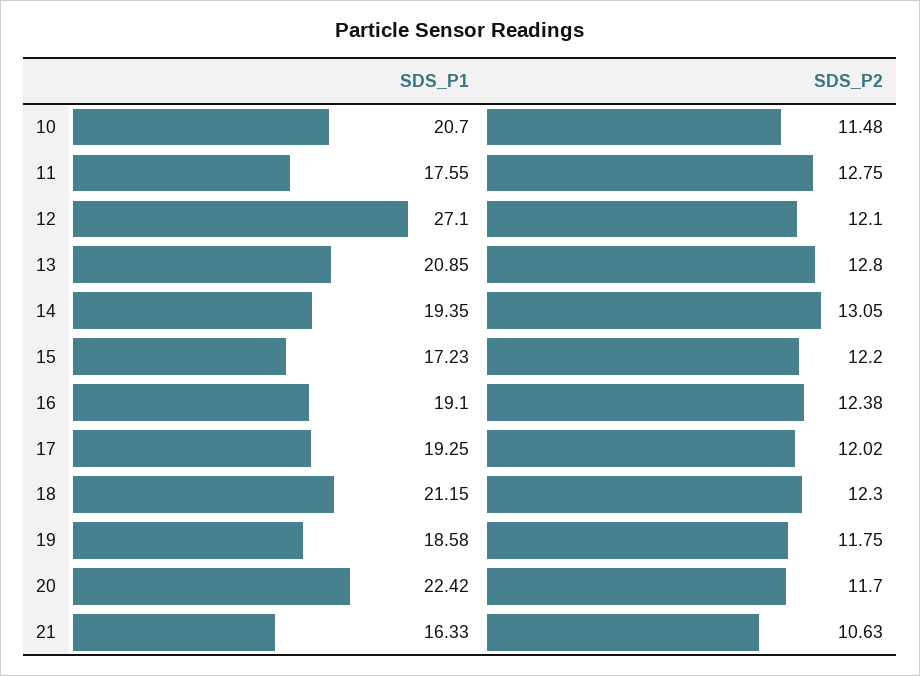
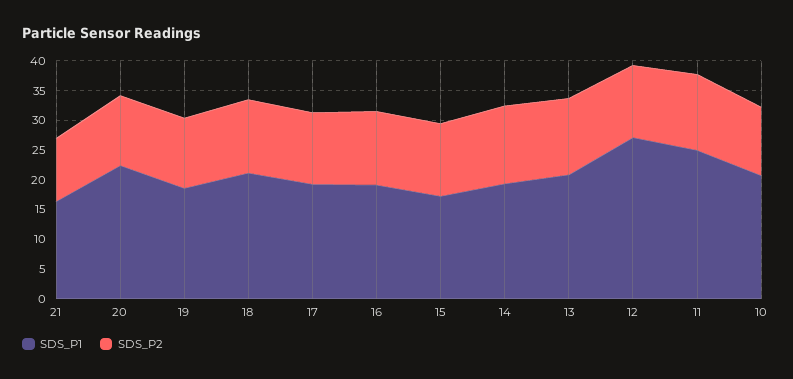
  {
    "SDS_P1": {
      "10": 20.7,
-     "11": 17.55,
+     "11": 25,
      "12": 27.1,
      "13": 20.85,
      "14": 19.35,
      "15": 17.23,
      "16": 19.1,
      "17": 19.25,
      "18": 21.15,
      "19": 18.58,
      "20": 22.42,
      "21": 16.33
    },
    "SDS_P2": {
      "10": 11.48,
      "11": 12.75,
      "12": 12.1,
      "13": 12.8,
      "14": 13.05,
      "15": 12.2,
      "16": 12.38,
      "17": 12.02,
      "18": 12.3,
      "19": 11.75,
      "20": 11.7,
      "21": 10.63
    }
  }

